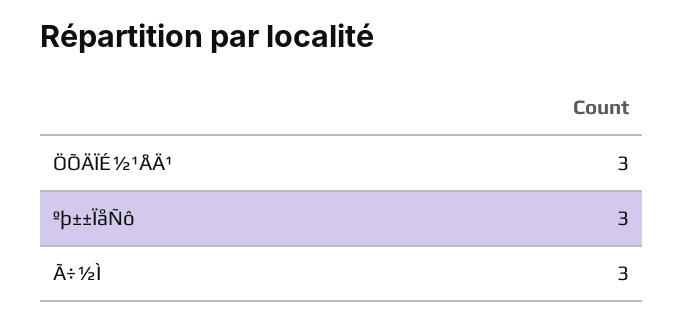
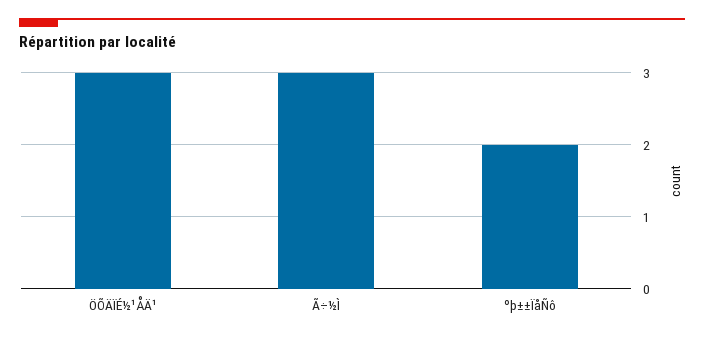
  {
    "ÖÕÄÏÉ½¹ÅÄ¹": 3,
-   "ºþ±±ÏåÑô": 3,
+   "ºþ±±ÏåÑô": 2,
    "Ã÷½Ì": 3
  }

